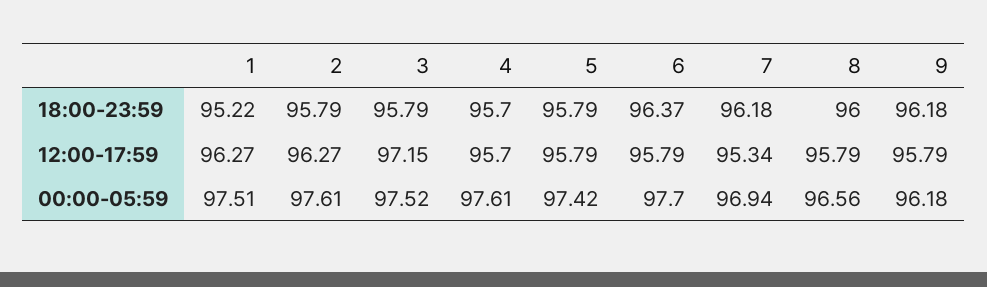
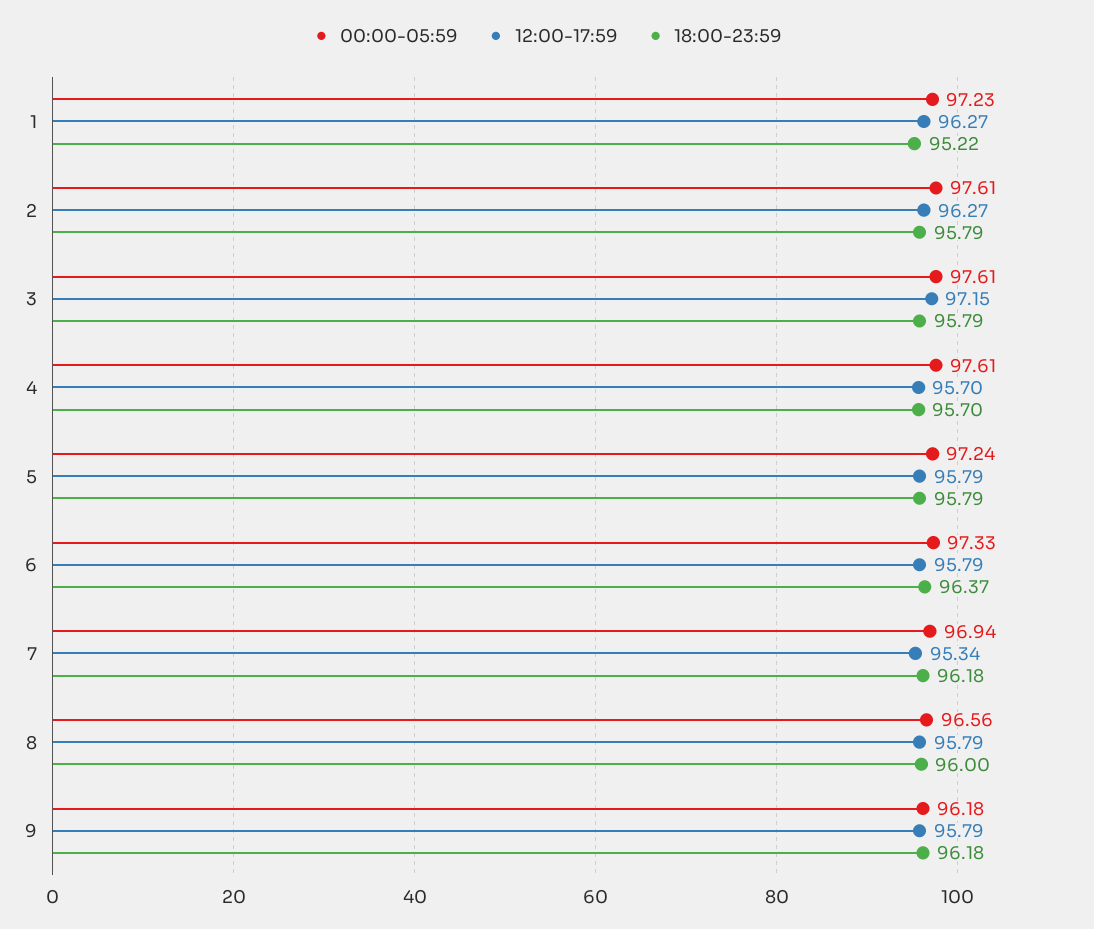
  {
    "18:00-23:59": {
      "1": 95.22,
      "2": 95.79,
      "3": 95.79,
      "4": 95.7,
      "5": 95.79,
      "6": 96.37,
      "7": 96.18,
      "8": 96,
      "9": 96.18
    },
    "12:00-17:59": {
      "1": 96.27,
      "2": 96.27,
      "3": 97.15,
      "4": 95.7,
      "5": 95.79,
      "6": 95.79,
      "7": 95.34,
      "8": 95.79,
      "9": 95.79
    },
    "00:00-05:59": {
-     "1": 97.51,
+     "1": 97.23,
      "2": 97.61,
-     "3": 97.52,
+     "3": 97.61,
      "4": 97.61,
-     "5": 97.42,
+     "5": 97.24,
-     "6": 97.7,
+     "6": 97.33,
      "7": 96.94,
      "8": 96.56,
      "9": 96.18
    }
  }

